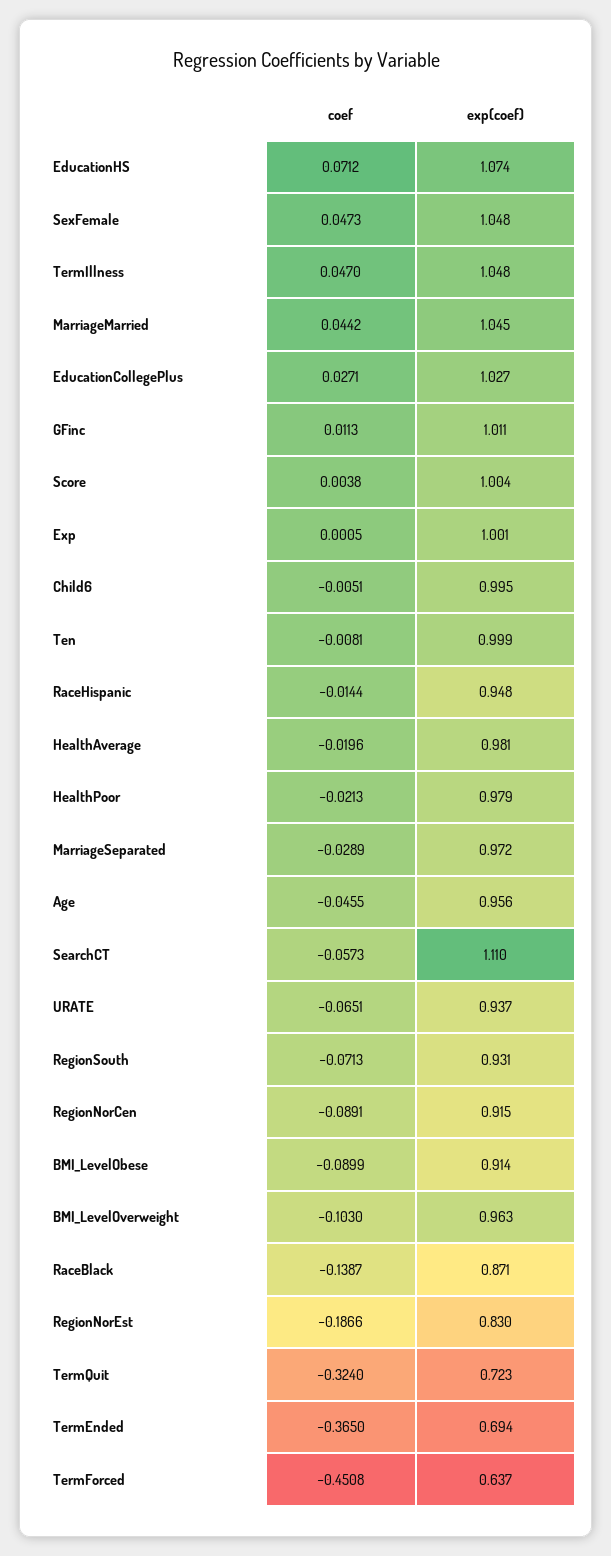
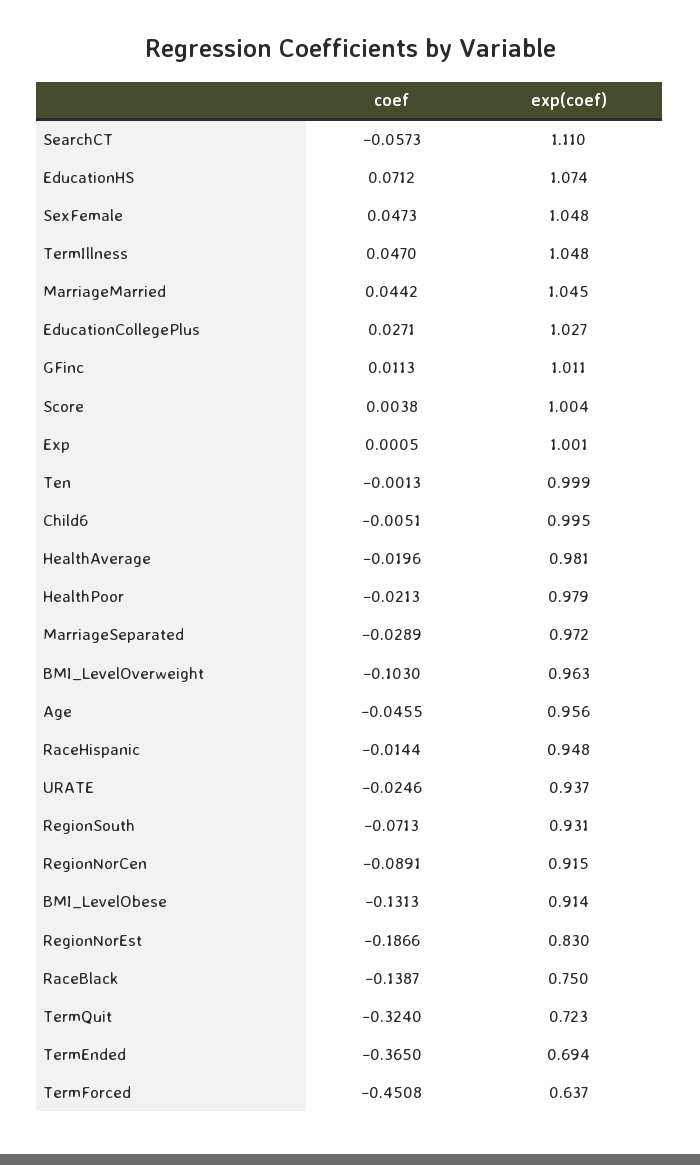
  {
    "coef": {
      "EducationHS": 0.0712,
      "SexFemale": 0.0473,
      "TermIllness": 0.047,
      "MarriageMarried": 0.0442,
      "EducationCollegePlus": 0.0271,
      "GFinc": 0.0113,
      "Score": 0.0038,
      "Exp": 0.0005,
      "Child6": -0.0051,
-     "Ten": -0.0081,
+     "Ten": -0.0013,
      "RaceHispanic": -0.0144,
      "HealthAverage": -0.0196,
      "HealthPoor": -0.0213,
      "MarriageSeparated": -0.0289,
      "Age": -0.0455,
      "SearchCT": -0.0573,
-     "URATE": -0.0651,
+     "URATE": -0.0246,
      "RegionSouth": -0.0713,
      "RegionNorCen": -0.0891,
-     "BMI_LevelObese": -0.0899,
+     "BMI_LevelObese": -0.1313,
      "BMI_LevelOverweight": -0.103,
      "RaceBlack": -0.1387,
      "RegionNorEst": -0.1866,
      "TermQuit": -0.324,
      "TermEnded": -0.365,
      "TermForced": -0.4508
    },
    "exp(coef)": {
      "EducationHS": 1.074,
      "SexFemale": 1.048,
      "TermIllness": 1.048,
      "MarriageMarried": 1.045,
      "EducationCollegePlus": 1.027,
      "GFinc": 1.011,
      "Score": 1.004,
      "Exp": 1.001,
      "Child6": 0.995,
      "Ten": 0.999,
      "RaceHispanic": 0.948,
      "HealthAverage": 0.981,
      "HealthPoor": 0.979,
      "MarriageSeparated": 0.972,
      "Age": 0.956,
      "SearchCT": 1.11,
      "URATE": 0.937,
      "RegionSouth": 0.931,
      "RegionNorCen": 0.915,
      "BMI_LevelObese": 0.914,
      "BMI_LevelOverweight": 0.963,
-     "RaceBlack": 0.871,
+     "RaceBlack": 0.75,
      "RegionNorEst": 0.83,
      "TermQuit": 0.723,
      "TermEnded": 0.694,
      "TermForced": 0.637
    }
  }

